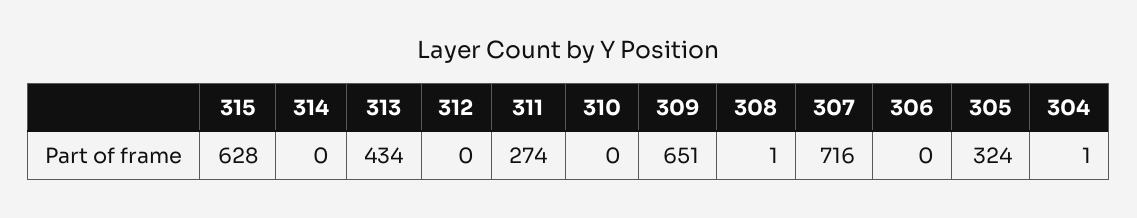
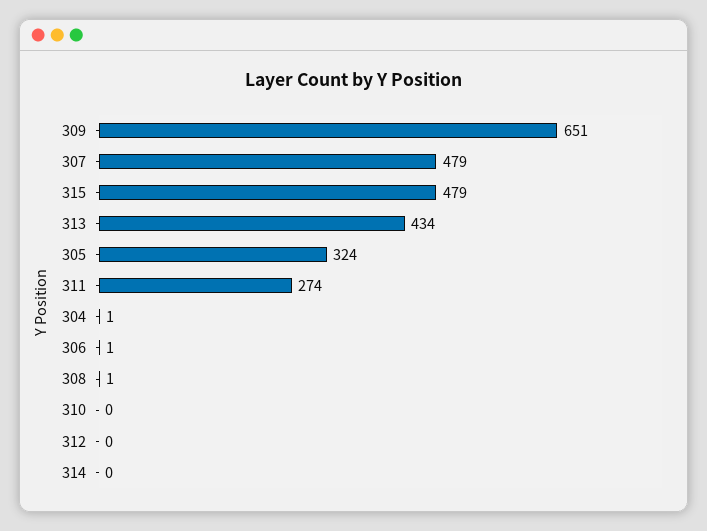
  {
-   "315": 628,
+   "315": 479,
    "314": 0,
    "313": 434,
    "312": 0,
    "311": 274,
    "310": 0,
    "309": 651,
    "308": 1,
-   "307": 716,
+   "307": 479,
-   "306": 0,
+   "306": 1,
    "305": 324,
    "304": 1
  }

